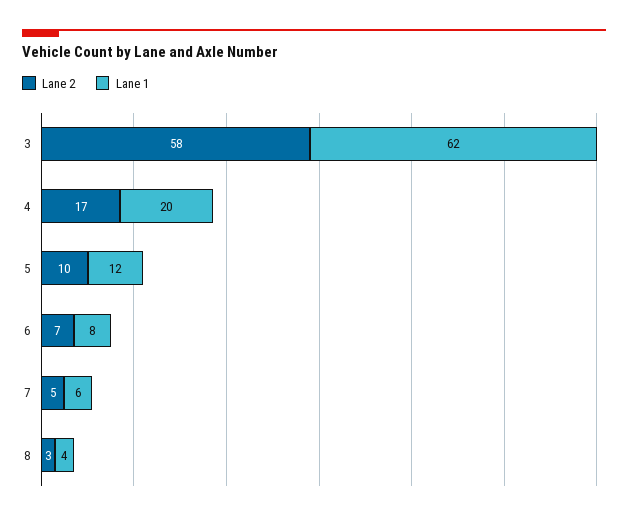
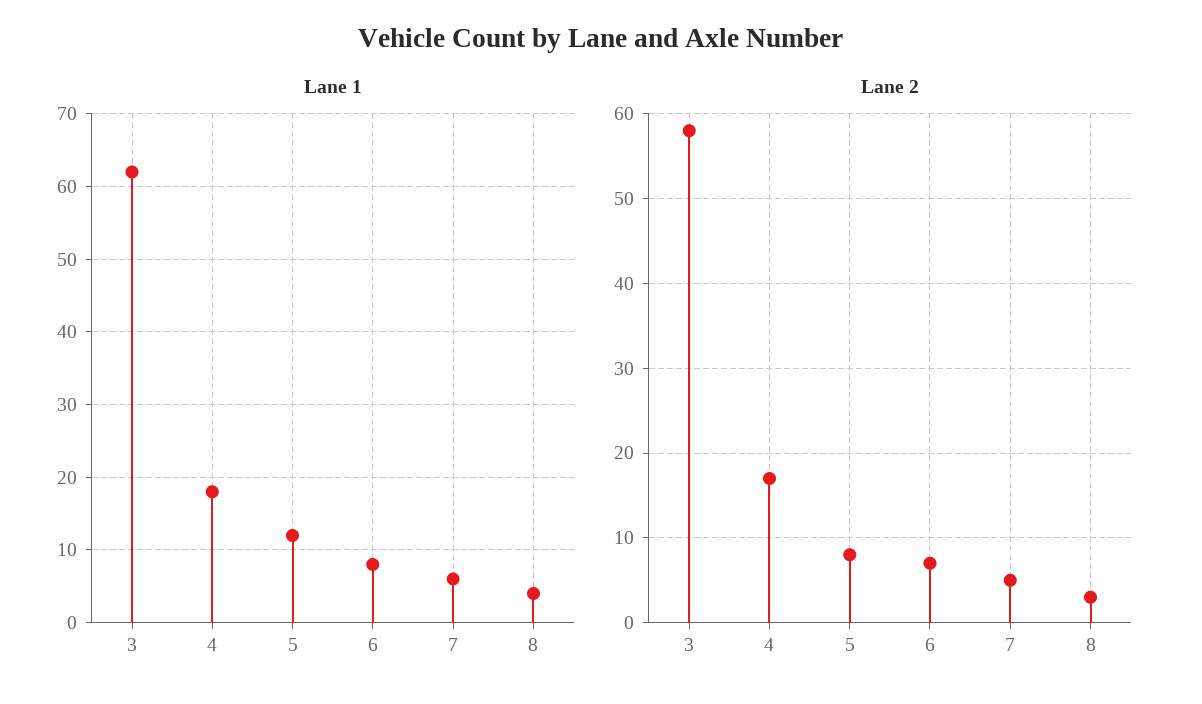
  {
    "Lane 2": {
      "3": 58,
      "4": 17,
-     "5": 10,
+     "5": 8,
      "6": 7,
      "7": 5,
      "8": 3
    },
    "Lane 1": {
      "3": 62,
-     "4": 20,
+     "4": 18,
      "5": 12,
      "6": 8,
      "7": 6,
      "8": 4
    }
  }

